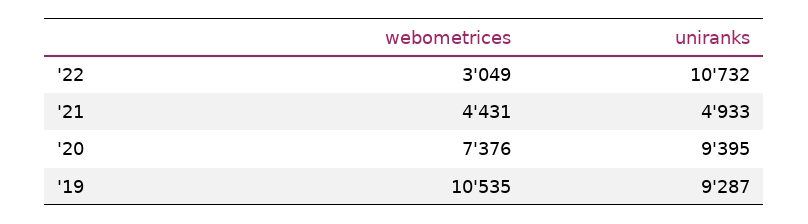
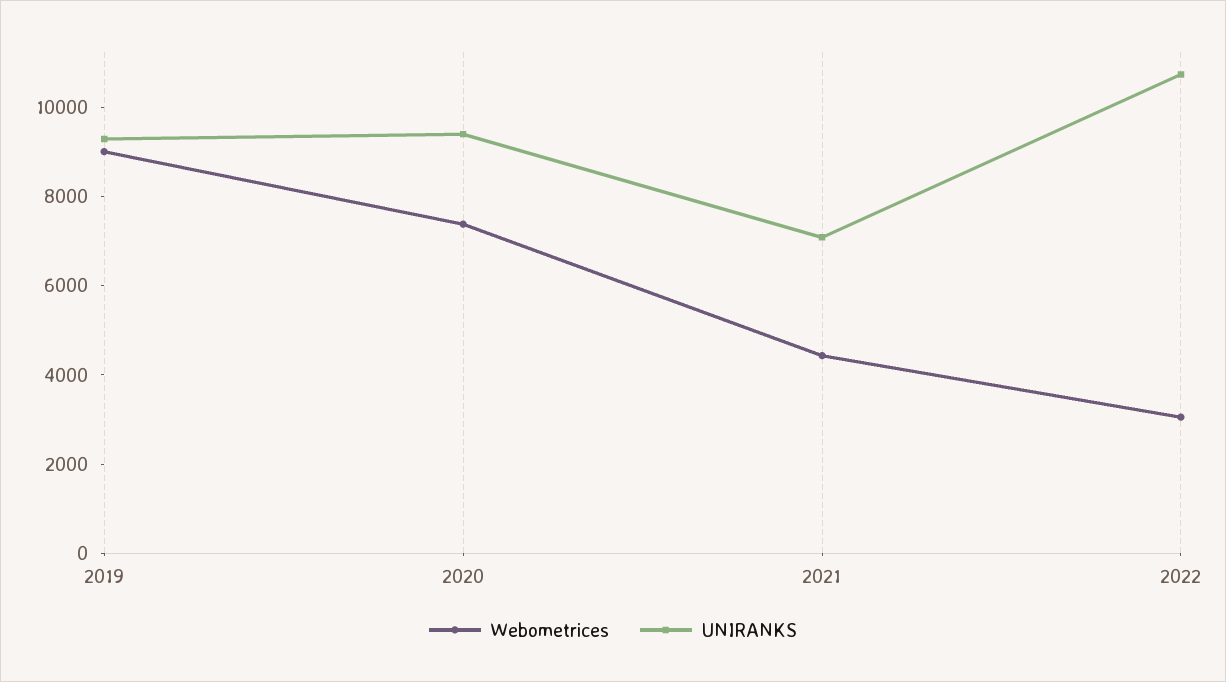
  {
    "webometrices": {
      "'22": 3049,
      "'21": 4431,
      "'20": 7376,
-     "'19": 10535
+     "'19": 9000
    },
    "uniranks": {
      "'22": 10732,
-     "'21": 4933,
+     "'21": 7000,
      "'20": 9395,
      "'19": 9287
    }
  }

